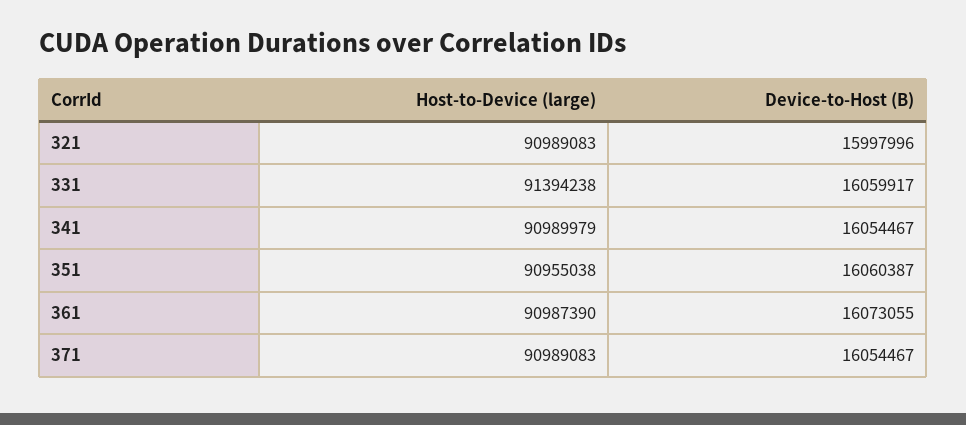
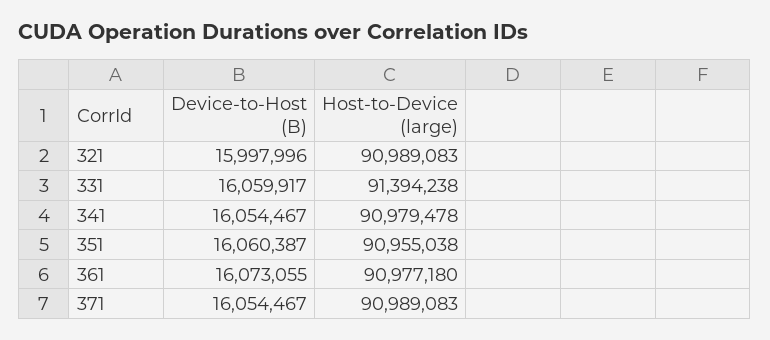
  {
    "Host-to-Device (large)": {
      "321": 90989083,
      "331": 91394238,
-     "341": 90989979,
+     "341": 90979478,
      "351": 90955038,
-     "361": 90987390,
+     "361": 90977180,
      "371": 90989083
    },
    "Device-to-Host (B)": {
      "321": 15997996,
      "331": 16059917,
      "341": 16054467,
      "351": 16060387,
      "361": 16073055,
      "371": 16054467
    }
  }

